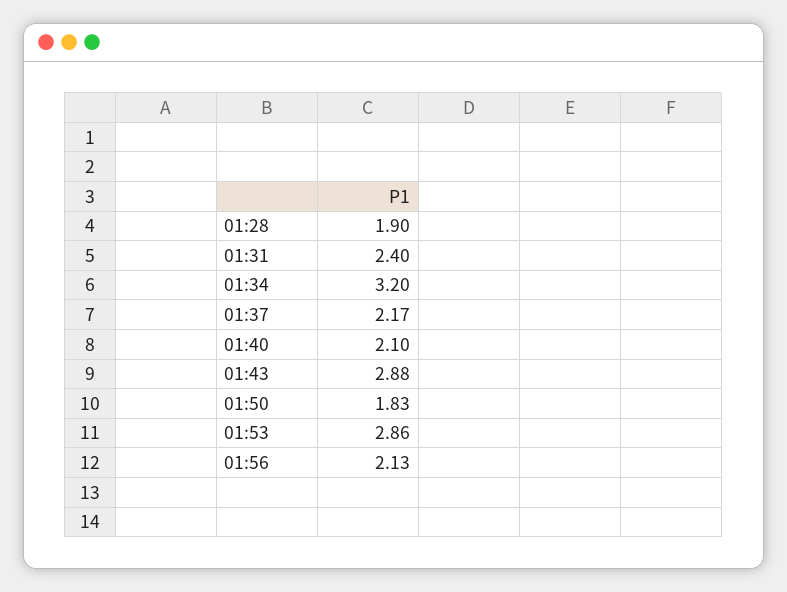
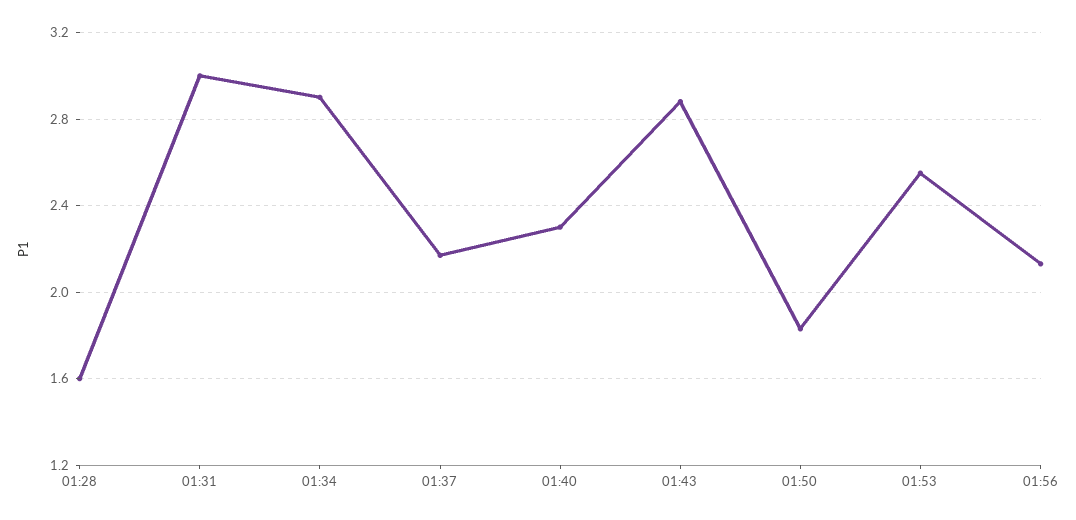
  {
-   "01:28": 1.9,
+   "01:28": 1.6,
-   "01:31": 2.4,
+   "01:31": 3,
-   "01:34": 3.2,
+   "01:34": 2.9,
    "01:37": 2.17,
-   "01:40": 2.1,
+   "01:40": 2.3,
    "01:43": 2.88,
    "01:50": 1.83,
-   "01:53": 2.86,
+   "01:53": 2.55,
    "01:56": 2.13
  }

